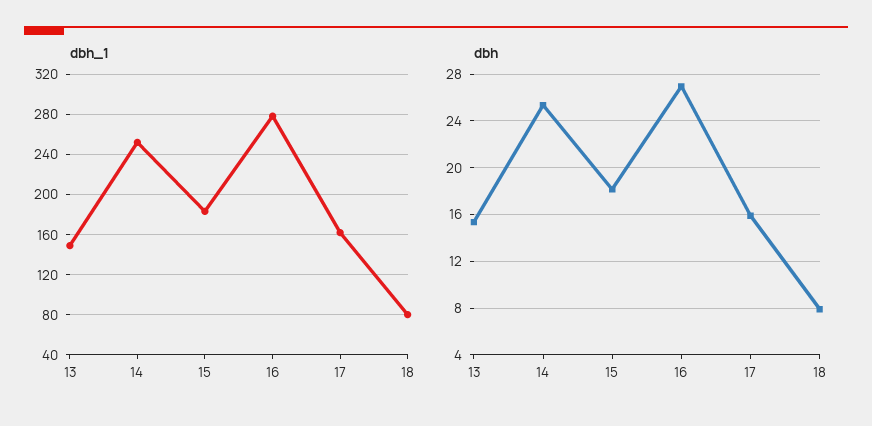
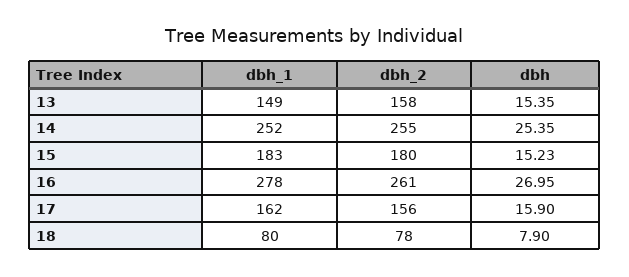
  {
    "dbh_1": {
      "13": 149,
      "14": 252,
      "15": 183,
      "16": 278,
      "17": 162,
      "18": 80
    },
    "dbh": {
      "13": 15.35,
      "14": 25.35,
-     "15": 18,
+     "15": 15.23,
      "16": 26.95,
      "17": 15.9,
      "18": 7.9
-   }
+   },
+   "dbh_2": {
+     "13": 158,
+     "14": 255,
+     "15": 180,
+     "16": 261,
+     "17": 156,
+     "18": 78
+   }
  }

